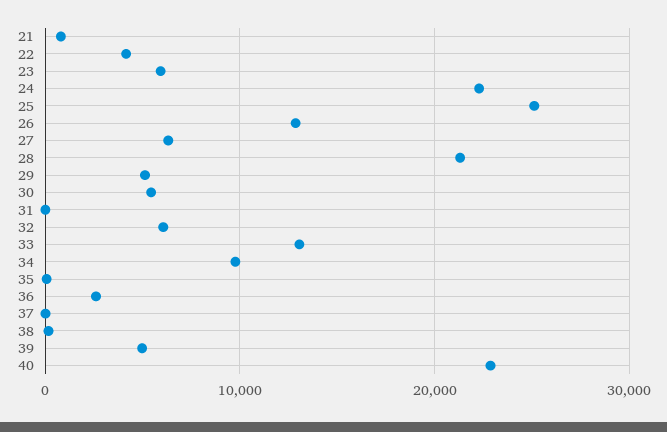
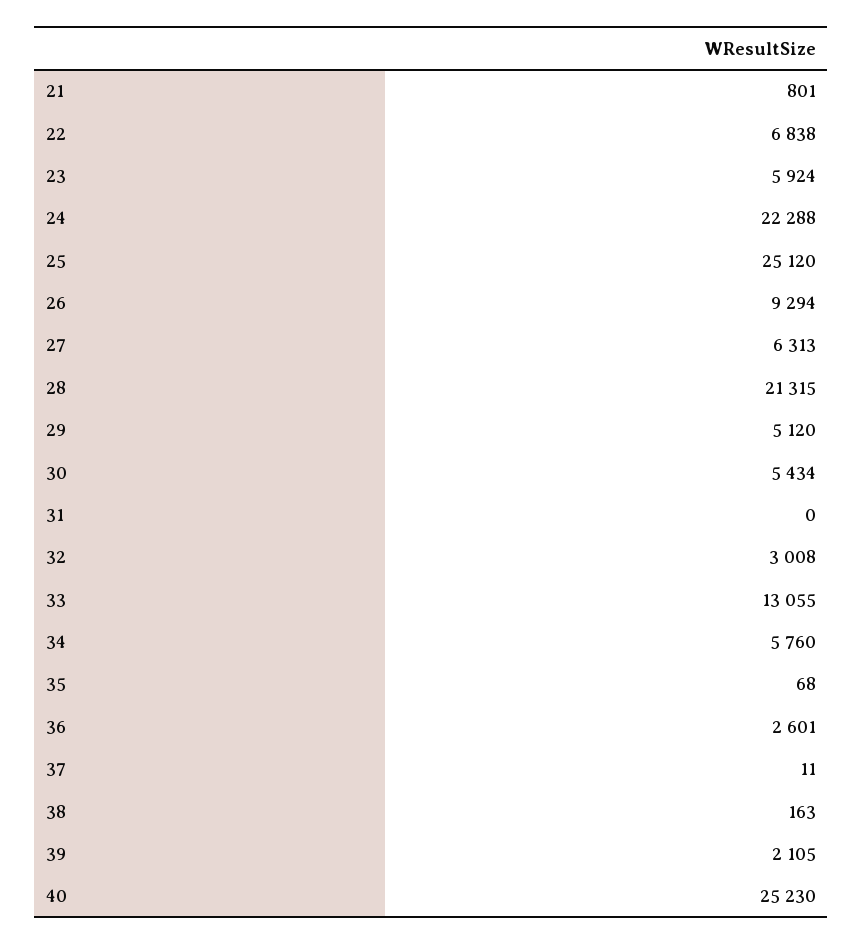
  {
    "21": 801,
-   "22": 4000,
+   "22": 6838,
    "23": 5924,
    "24": 22288,
    "25": 25120,
-   "26": 13000,
+   "26": 9294,
    "27": 6313,
    "28": 21315,
    "29": 5120,
    "30": 5434,
    "31": 0,
-   "32": 6000,
+   "32": 3008,
    "33": 13055,
-   "34": 10000,
+   "34": 5760,
    "35": 68,
    "36": 2601,
    "37": 11,
    "38": 163,
-   "39": 5000,
+   "39": 2105,
-   "40": 23000
+   "40": 25230
  }

